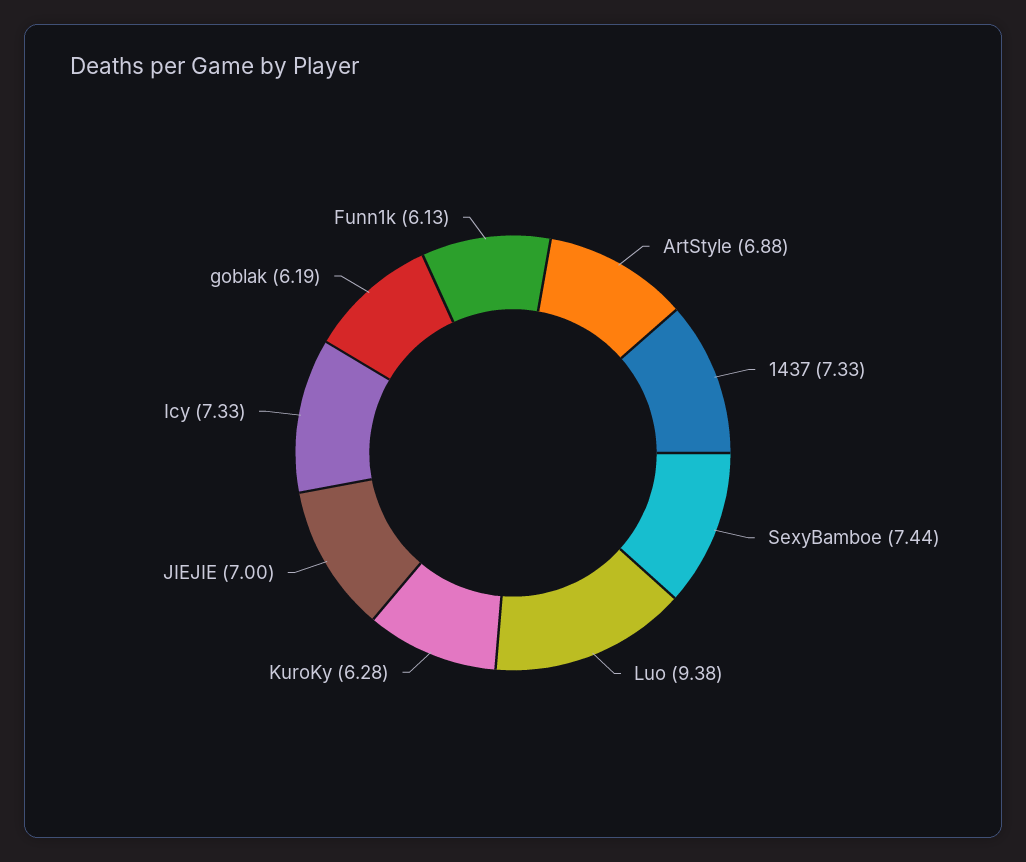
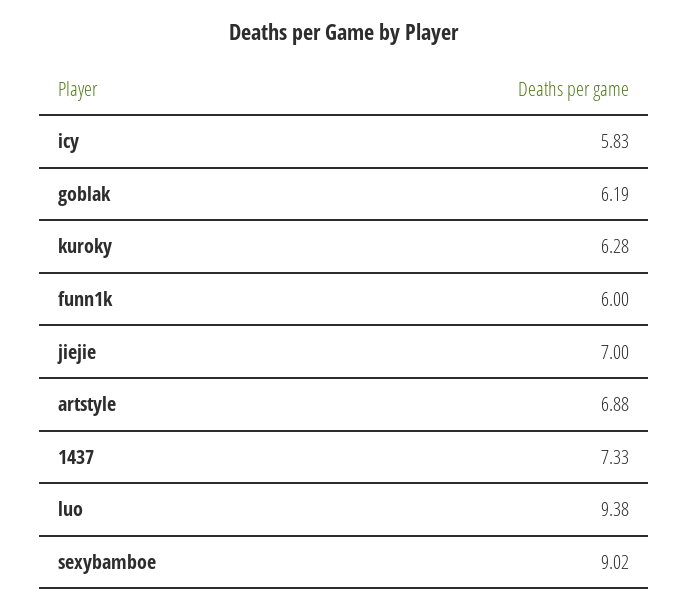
  {
    "ArtStyle": 6.88,
    "1437": 7.33,
-   "SexyBamboe": 7.44,
+   "SexyBamboe": 9.02,
    "Luo": 9.38,
    "KuroKy": 6.28,
    "JIEJIE": 7,
-   "Icy": 7.33,
+   "Icy": 5.83,
    "goblak": 6.19,
-   "Funn1k": 6.13
+   "Funn1k": 6
  }

